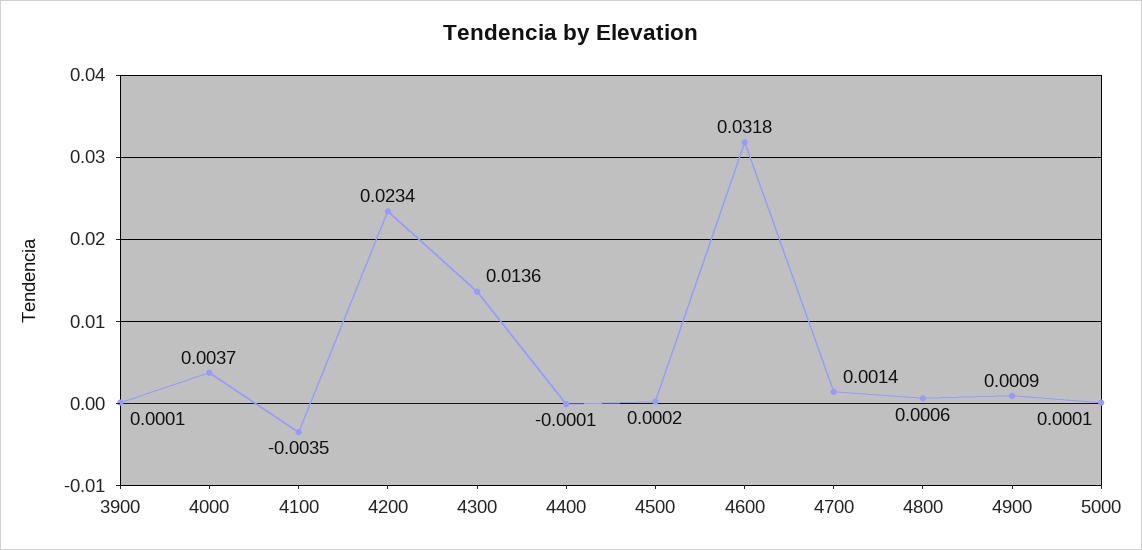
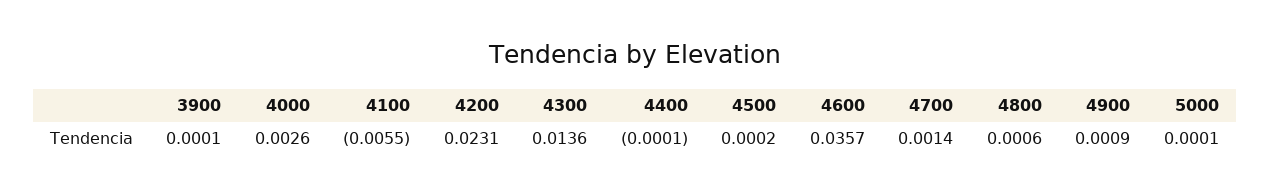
  {
    "3900": 0.0001,
-   "4000": 0.0037,
+   "4000": 0.0026,
-   "4100": -0.0035,
+   "4100": -0.0055,
-   "4200": 0.0234,
+   "4200": 0.0231,
    "4300": 0.0136,
    "4400": -0.0001,
    "4500": 0.0002,
-   "4600": 0.0318,
+   "4600": 0.0357,
    "4700": 0.0014,
    "4800": 0.0006,
    "4900": 0.0009,
    "5000": 0.0001
  }

